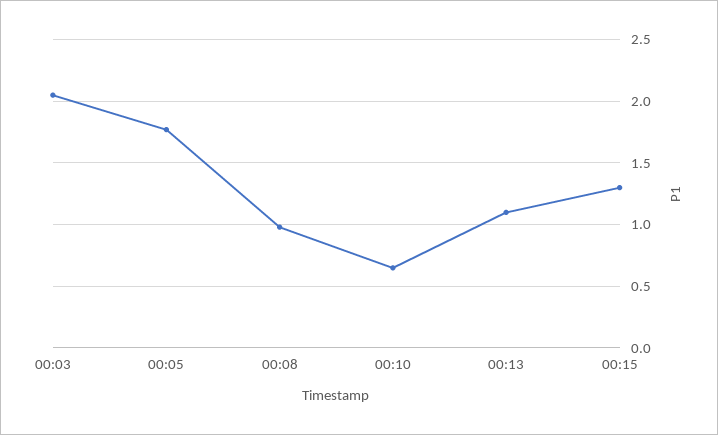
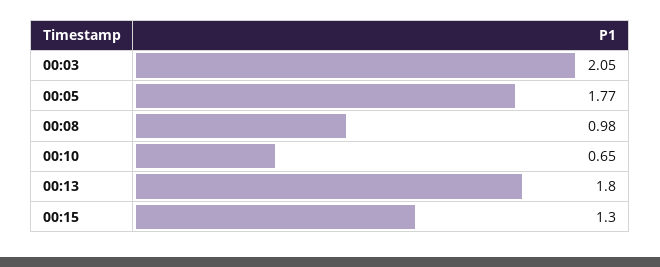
  {
    "00:03": 2.05,
    "00:05": 1.77,
    "00:08": 0.98,
    "00:10": 0.65,
-   "00:13": 1.1,
+   "00:13": 1.8,
    "00:15": 1.3
  }

